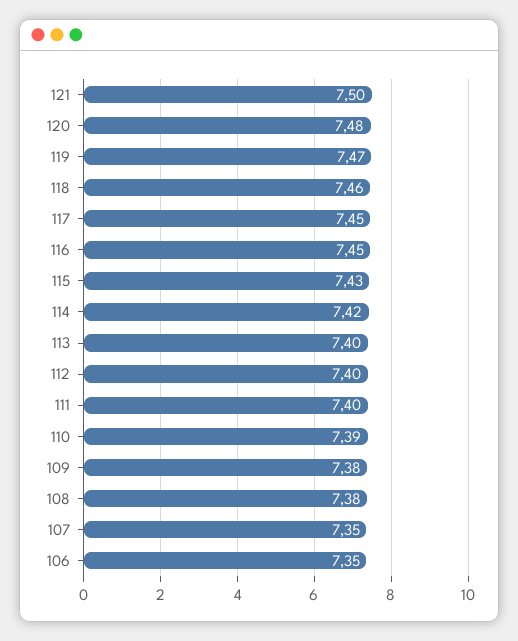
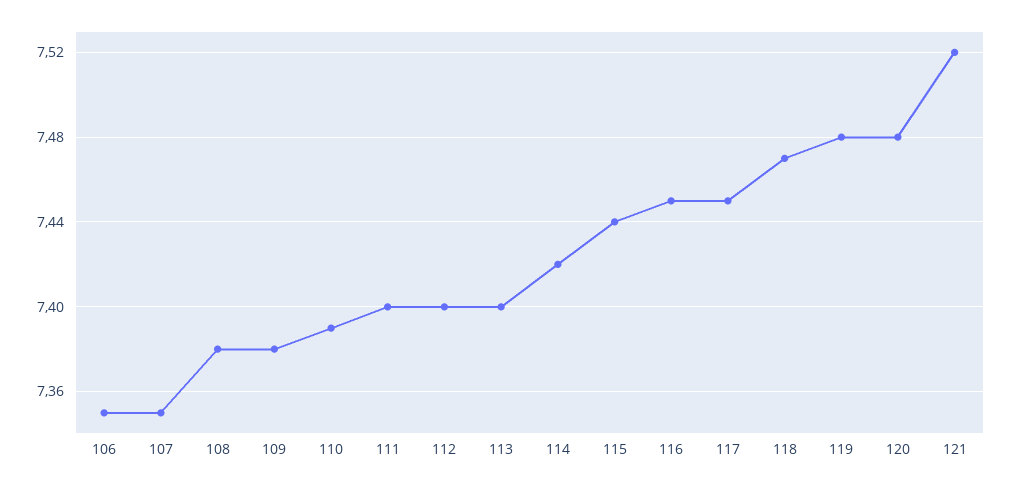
  {
-   "121": 7.5,
+   "121": 7.52,
    "120": 7.48,
-   "119": 7.47,
+   "119": 7.48,
-   "118": 7.46,
+   "118": 7.47,
    "117": 7.45,
    "116": 7.45,
-   "115": 7.43,
+   "115": 7.44,
    "114": 7.42,
    "113": 7.4,
    "112": 7.4,
    "111": 7.4,
    "110": 7.39,
    "109": 7.38,
    "108": 7.38,
    "107": 7.35,
    "106": 7.35
  }

